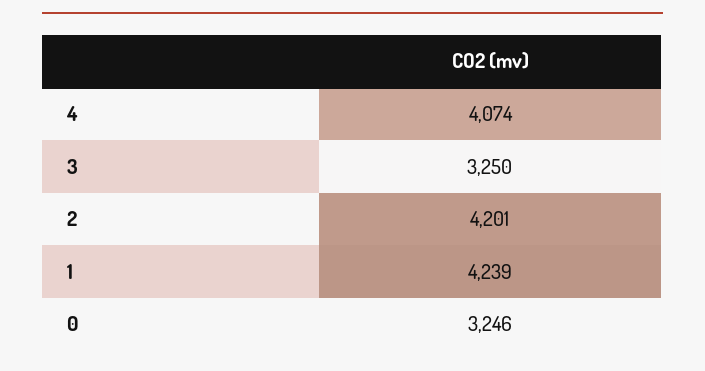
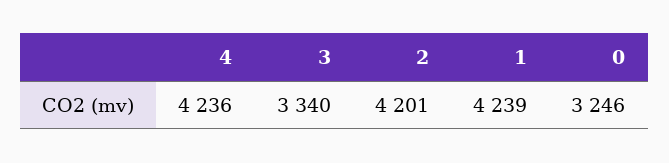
  {
-   "4": 4074,
+   "4": 4236,
-   "3": 3250,
+   "3": 3340,
    "2": 4201,
    "1": 4239,
    "0": 3246
  }

